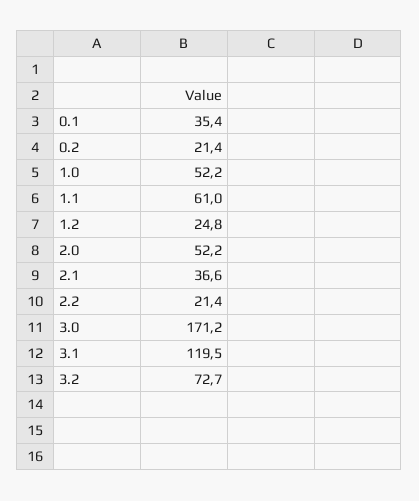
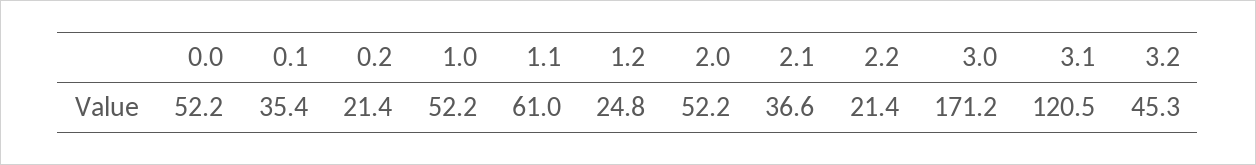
  {
    "0.1": 35.4,
    "0.2": 21.4,
    "1.0": 52.2,
    "1.1": 61,
    "1.2": 24.8,
    "2.0": 52.2,
    "2.1": 36.6,
    "2.2": 21.4,
    "3.0": 171.2,
-   "3.1": 119.5,
+   "3.1": 120.5,
-   "3.2": 72.7
+   "3.2": 45.3,
+   "0.0": 52.2
  }

